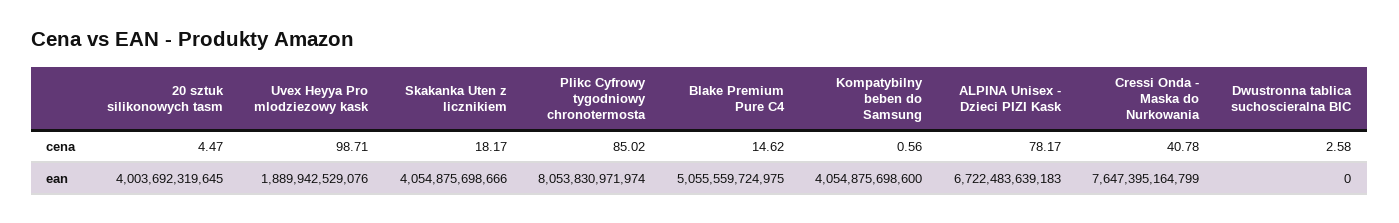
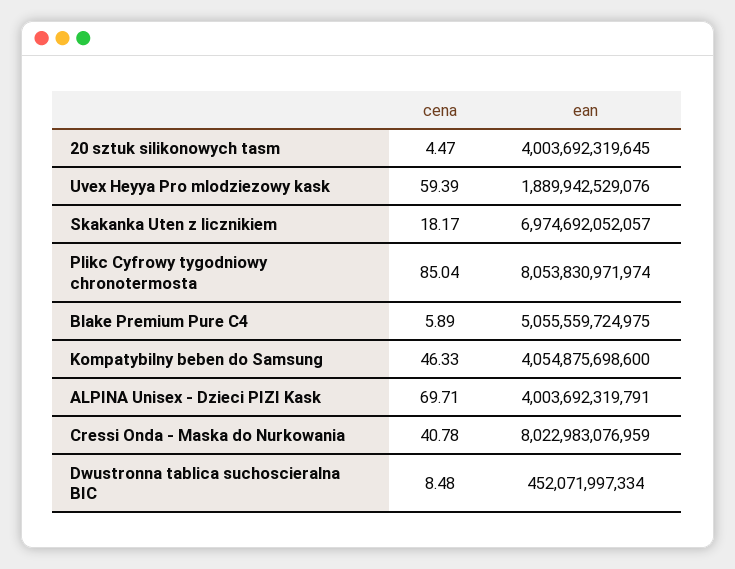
  {
    "20 sztuk silikonowych tasm": {
      "cena": 4.47,
      "ean": 4003692319645
    },
    "Uvex Heyya Pro mlodziezowy kask": {
-     "cena": 98.71,
+     "cena": 59.39,
      "ean": 1889942529076
    },
    "Skakanka Uten z licznikiem": {
      "cena": 18.17,
-     "ean": 4054875698666
+     "ean": 6974692052057
    },
    "Plikc Cyfrowy tygodniowy chronotermosta": {
-     "cena": 85.02,
+     "cena": 85.04,
      "ean": 8053830971974
    },
    "Blake Premium Pure C4": {
-     "cena": 14.62,
+     "cena": 5.89,
      "ean": 5055559724975
    },
    "Kompatybilny beben do Samsung": {
-     "cena": 0.56,
+     "cena": 46.33,
      "ean": 4054875698600
    },
    "ALPINA Unisex - Dzieci PIZI Kask": {
-     "cena": 78.17,
+     "cena": 69.71,
-     "ean": 6722483639183
+     "ean": 4003692319791
    },
    "Cressi Onda - Maska do Nurkowania": {
      "cena": 40.78,
-     "ean": 7647395164799
+     "ean": 8022983076959
    },
    "Dwustronna tablica suchoscieralna BIC": {
-     "cena": 2.58,
+     "cena": 8.48,
-     "ean": 0
+     "ean": 452071997334
    }
  }

